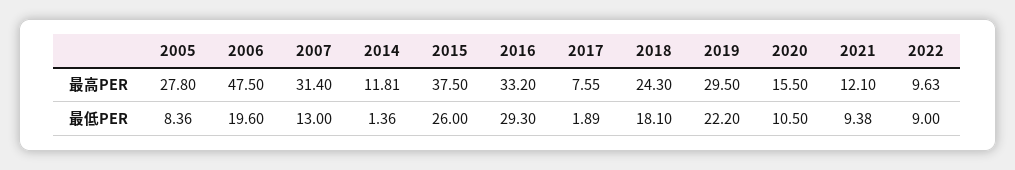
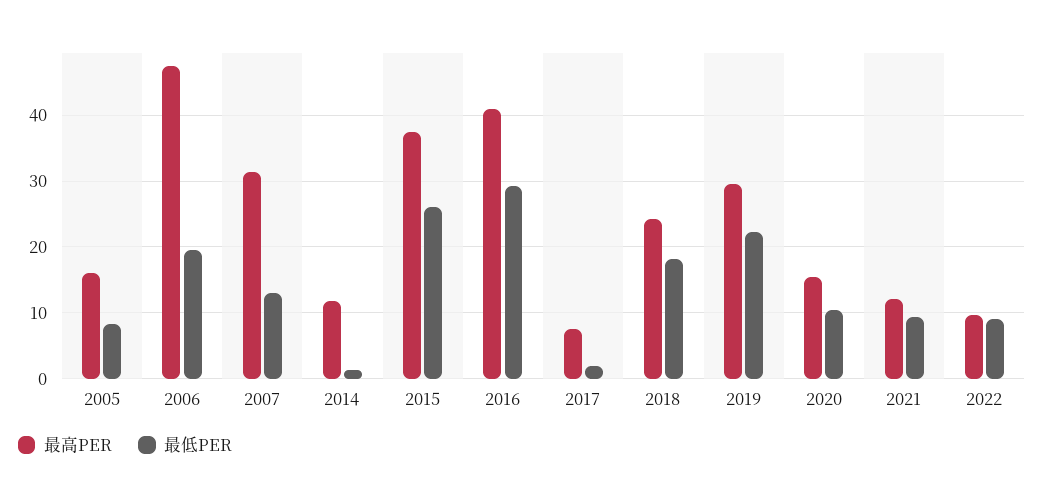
  {
    "最高PER": {
-     "2005": 27.8,
+     "2005": 16,
      "2006": 47.5,
      "2007": 31.4,
      "2014": 11.81,
      "2015": 37.5,
-     "2016": 33.2,
+     "2016": 41,
      "2017": 7.55,
      "2018": 24.3,
      "2019": 29.5,
      "2020": 15.5,
      "2021": 12.1,
      "2022": 9.63
    },
    "最低PER": {
      "2005": 8.36,
      "2006": 19.6,
      "2007": 13,
      "2014": 1.36,
      "2015": 26,
      "2016": 29.3,
      "2017": 1.89,
      "2018": 18.1,
      "2019": 22.2,
      "2020": 10.5,
      "2021": 9.38,
      "2022": 9
    }
  }

